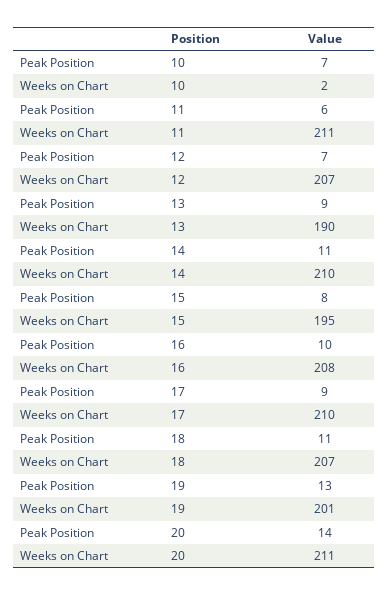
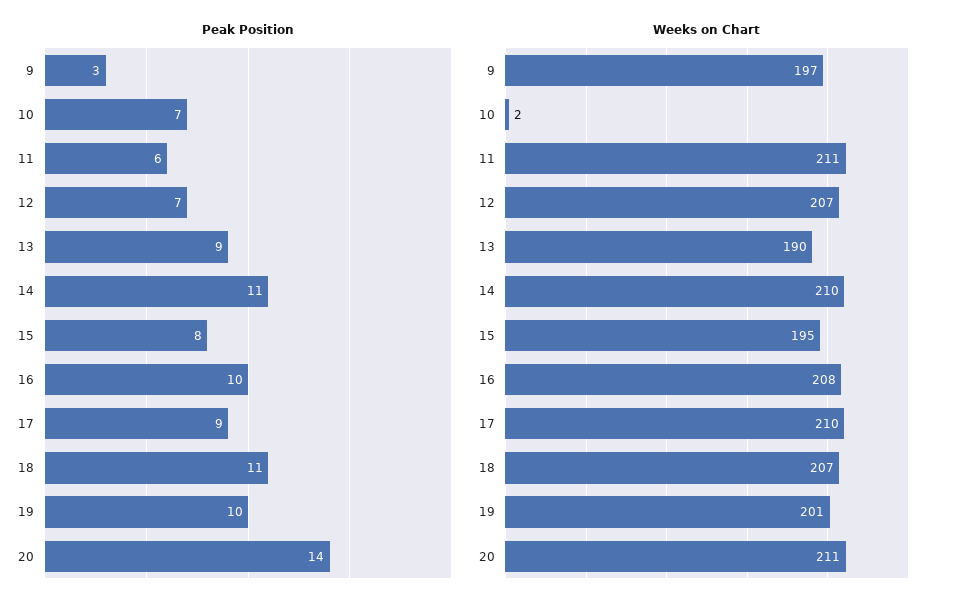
  {
    "Peak Position": {
      "10": 7,
      "11": 6,
      "12": 7,
      "13": 9,
      "14": 11,
      "15": 8,
      "16": 10,
      "17": 9,
      "18": 11,
-     "19": 13,
+     "19": 10,
-     "20": 14
+     "20": 14,
+     "9": 3
    },
    "Weeks on Chart": {
      "10": 2,
      "11": 211,
      "12": 207,
      "13": 190,
      "14": 210,
      "15": 195,
      "16": 208,
      "17": 210,
      "18": 207,
      "19": 201,
-     "20": 211
+     "20": 211,
+     "9": 197
    }
  }

